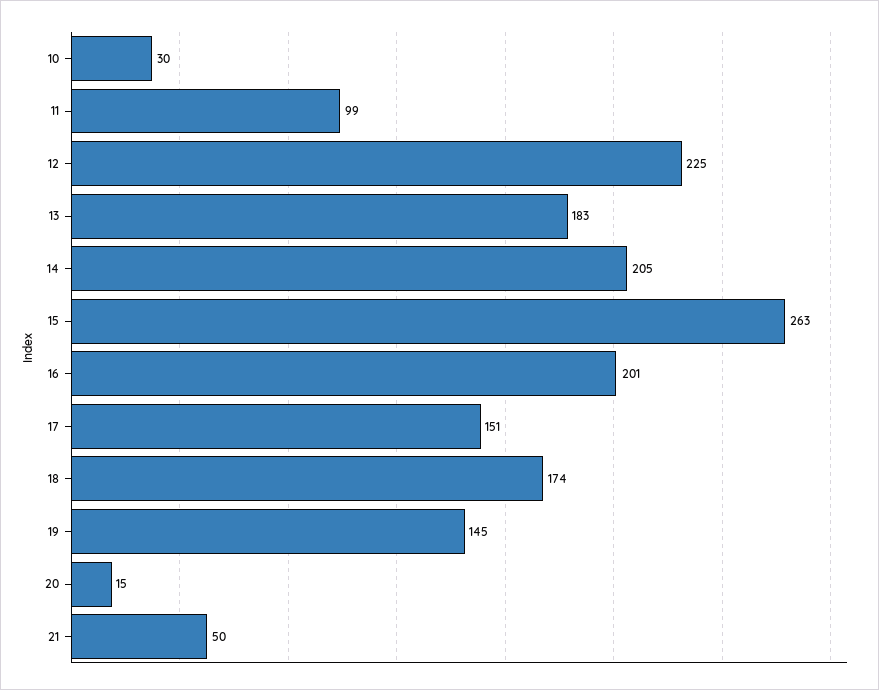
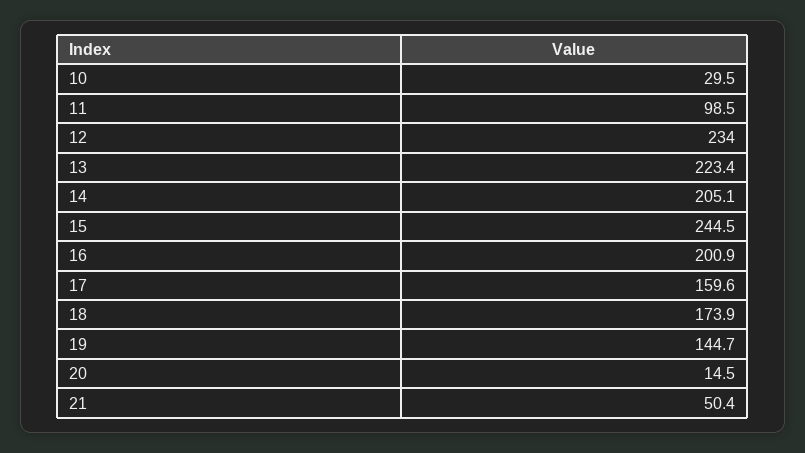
  {
    "10": 29.5,
    "11": 98.5,
-   "12": 225,
+   "12": 234,
-   "13": 183,
+   "13": 223.4,
    "14": 205.1,
-   "15": 263,
+   "15": 244.5,
    "16": 200.9,
-   "17": 151,
+   "17": 159.6,
    "18": 173.9,
    "19": 144.7,
    "20": 14.5,
    "21": 50.4
  }

